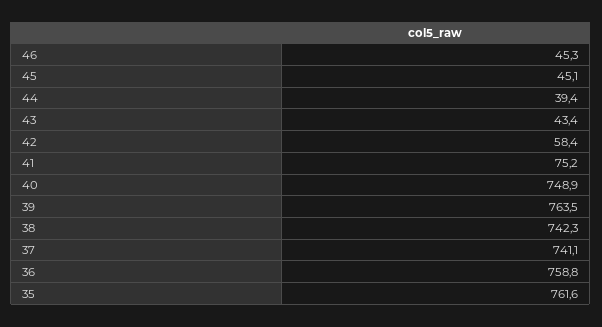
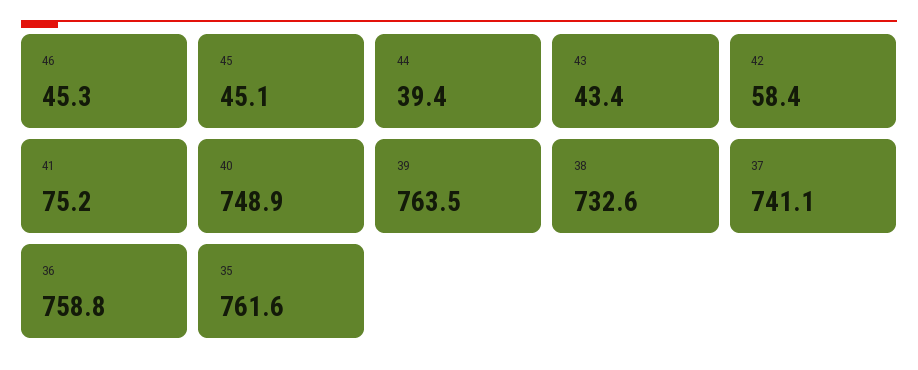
  {
    "46": 45.3,
    "45": 45.1,
    "44": 39.4,
    "43": 43.4,
    "42": 58.4,
    "41": 75.2,
    "40": 748.9,
    "39": 763.5,
-   "38": 742.3,
+   "38": 732.6,
    "37": 741.1,
    "36": 758.8,
    "35": 761.6
  }

